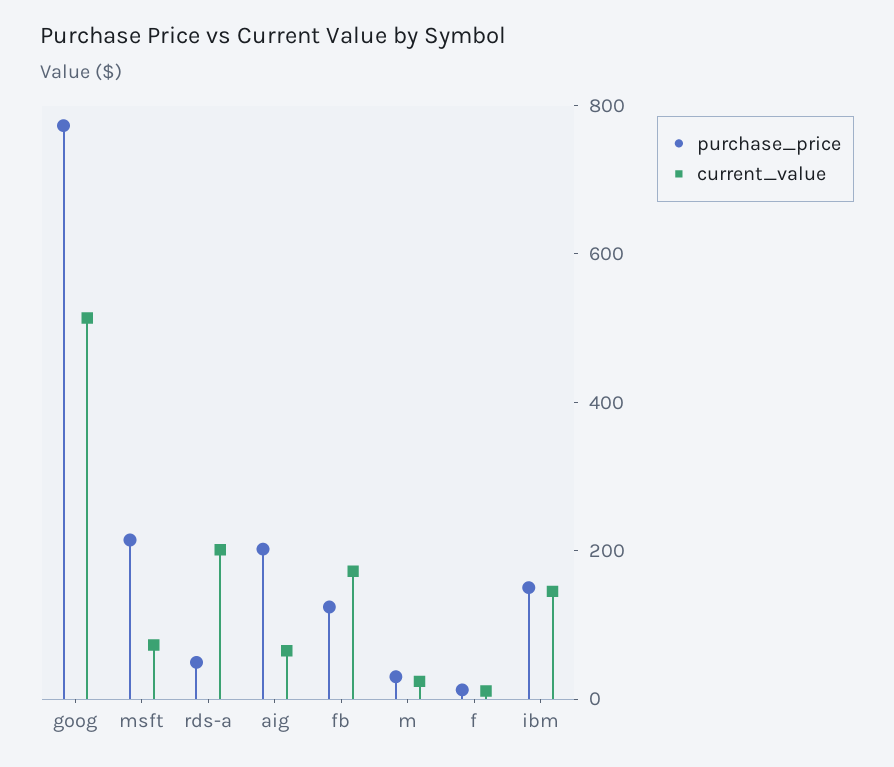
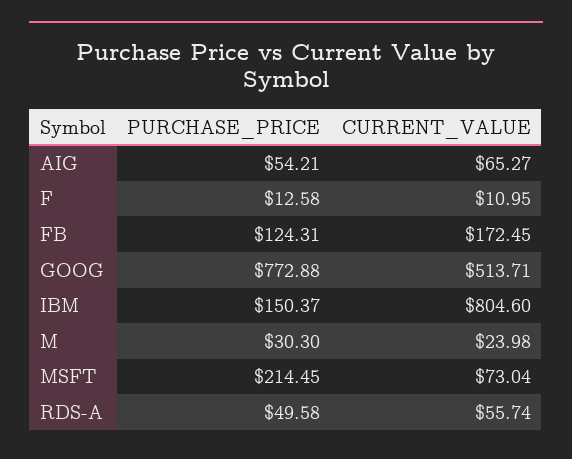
  {
    "purchase_price": {
      "goog": 772.88,
      "msft": 214.45,
      "rds-a": 49.58,
-     "aig": 200,
+     "aig": 54.21,
      "fb": 124.31,
      "m": 30.3,
      "f": 12.58,
      "ibm": 150.37
    },
    "current_value": {
      "goog": 513.71,
      "msft": 73.04,
-     "rds-a": 200,
+     "rds-a": 55.74,
      "aig": 65.27,
      "fb": 172.45,
      "m": 23.98,
      "f": 10.95,
-     "ibm": 150
+     "ibm": 804.6
    }
  }

